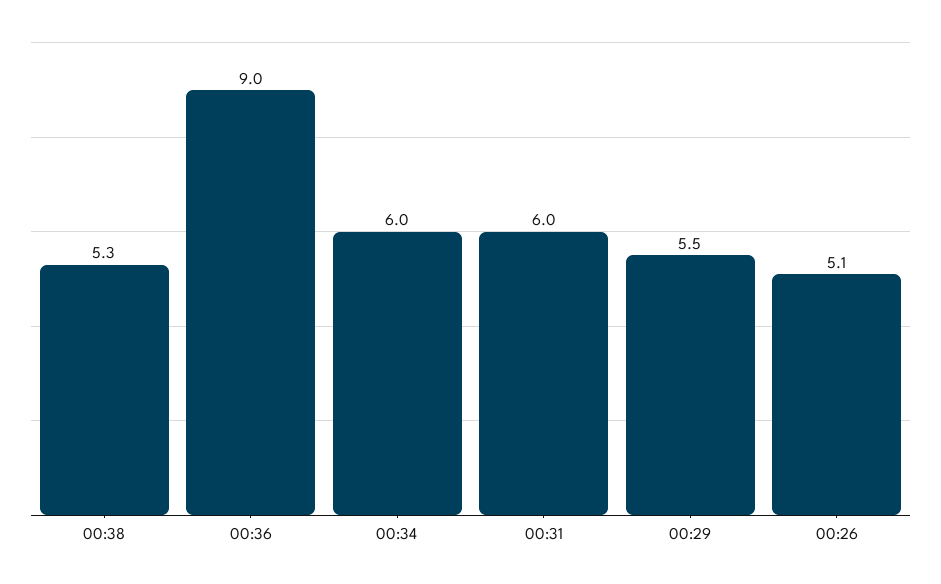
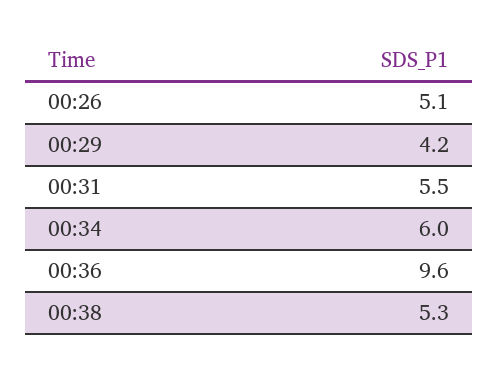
  {
    "00:38": 5.3,
-   "00:36": 9,
+   "00:36": 9.6,
    "00:34": 6,
-   "00:31": 6,
+   "00:31": 5.5,
-   "00:29": 5.5,
+   "00:29": 4.2,
    "00:26": 5.1
  }

